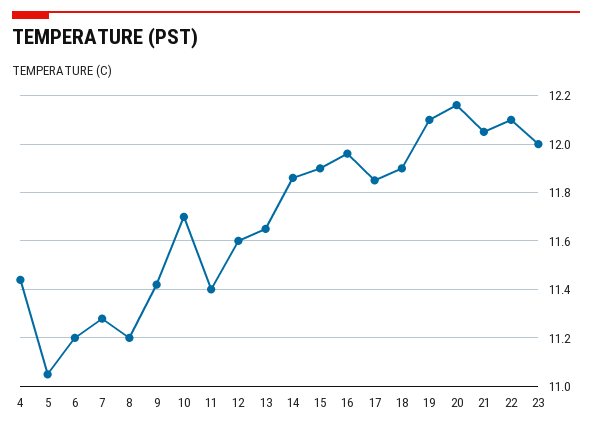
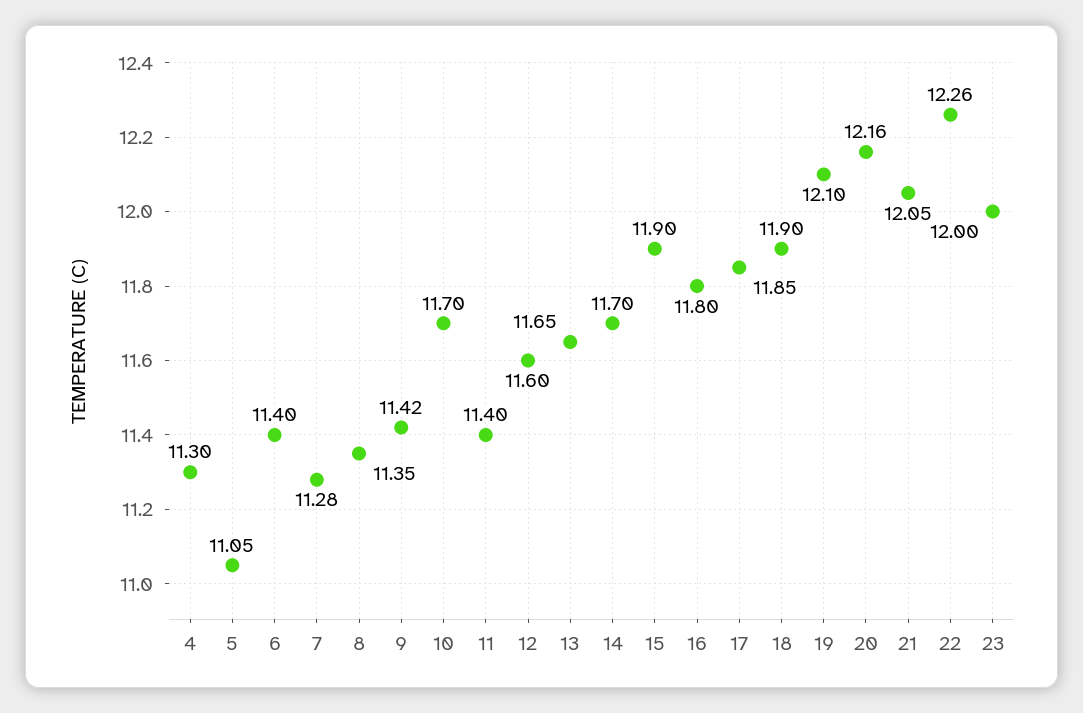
  {
-   "4": 11.45,
+   "4": 11.3,
    "5": 11.05,
-   "6": 11.2,
+   "6": 11.4,
    "7": 11.28,
-   "8": 11.2,
+   "8": 11.35,
    "9": 11.42,
    "10": 11.7,
    "11": 11.4,
    "12": 11.6,
    "13": 11.65,
-   "14": 11.85,
+   "14": 11.7,
    "15": 11.9,
-   "16": 11.95,
+   "16": 11.8,
    "17": 11.85,
    "18": 11.9,
    "19": 12.1,
    "20": 12.16,
    "21": 12.05,
-   "22": 12.1,
+   "22": 12.26,
    "23": 12
  }

